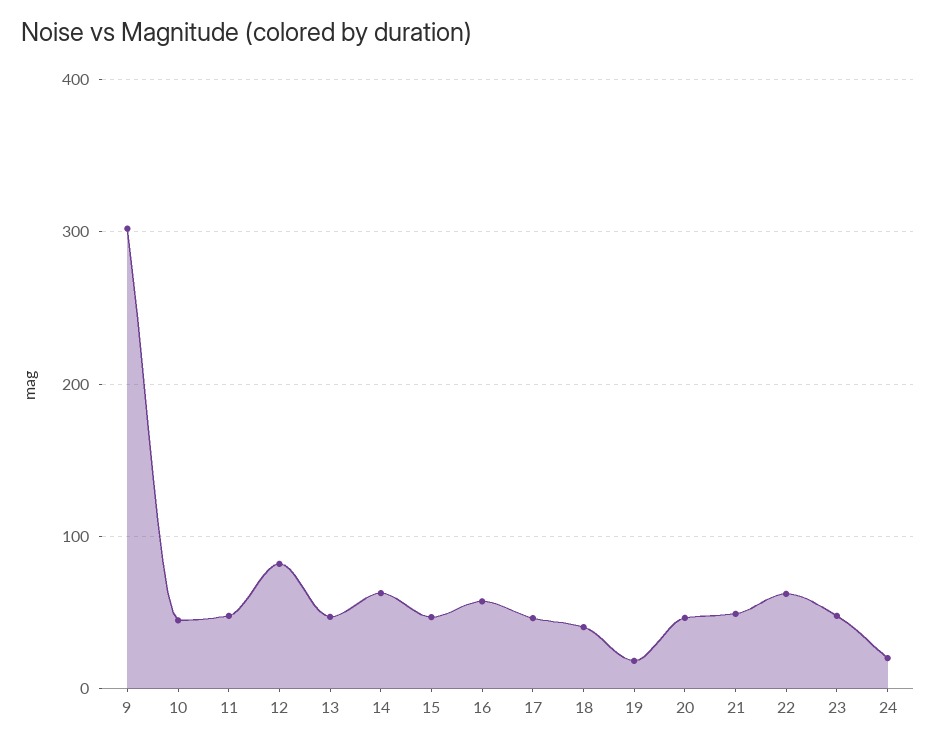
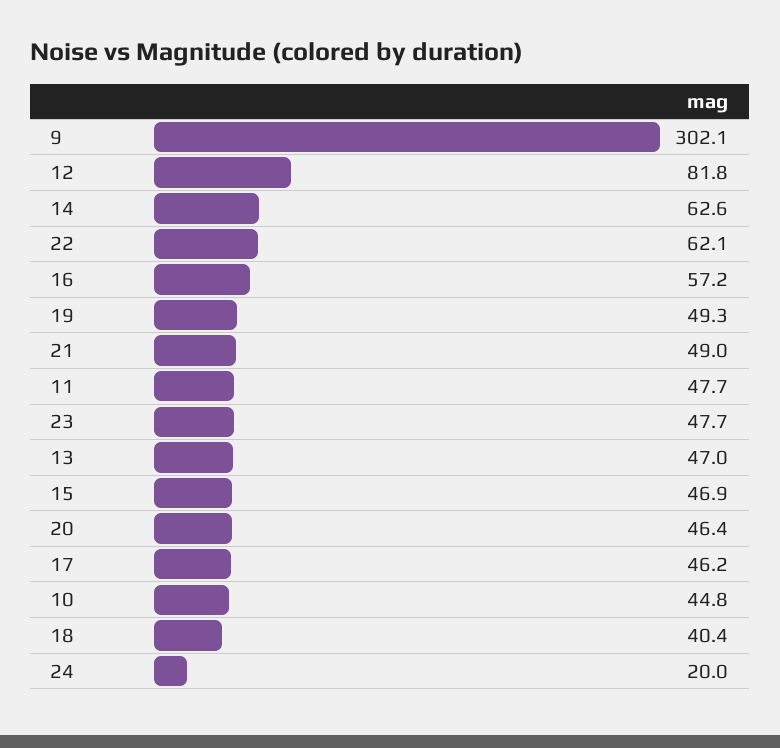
  {
    "9": 302.1,
    "10": 44.8,
    "11": 47.7,
    "12": 81.8,
    "13": 47,
    "14": 62.6,
    "15": 46.9,
    "16": 57.2,
    "17": 46.2,
    "18": 40.4,
-   "19": 20,
+   "19": 49.3,
    "20": 46.4,
    "21": 49,
    "22": 62.1,
    "23": 47.7,
    "24": 20
  }

